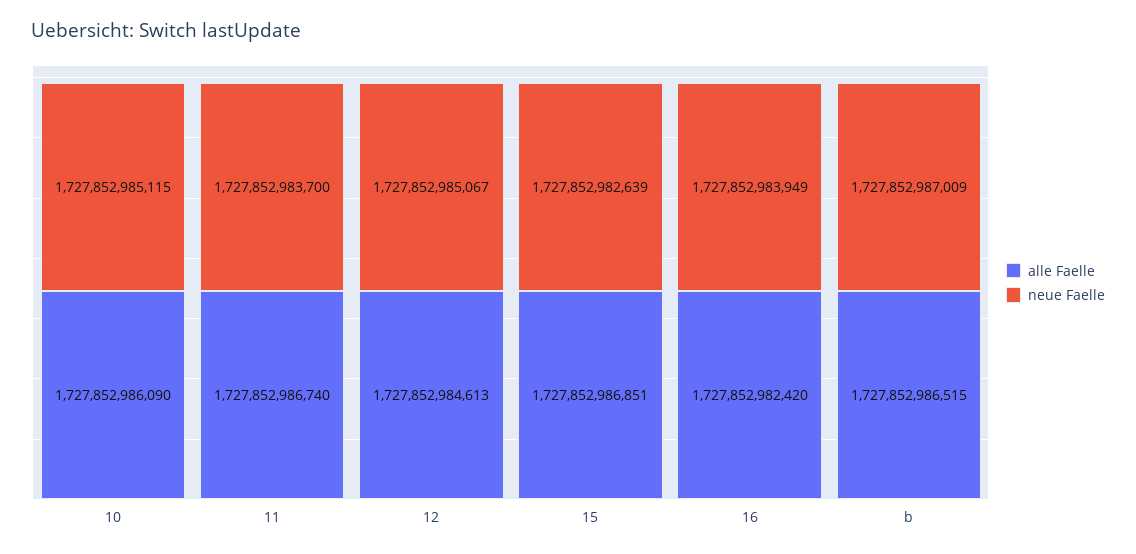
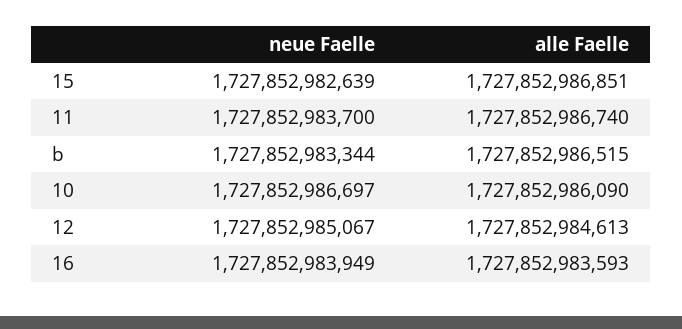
  {
    "alle Faelle": {
      "10": 1727852986090,
      "11": 1727852986740,
      "12": 1727852984613,
      "15": 1727852986851,
-     "16": 1727852982420,
+     "16": 1727852983593,
      "b": 1727852986515
    },
    "neue Faelle": {
-     "10": 1727852985115,
+     "10": 1727852986697,
      "11": 1727852983700,
      "12": 1727852985067,
      "15": 1727852982639,
      "16": 1727852983949,
-     "b": 1727852987009
+     "b": 1727852983344
    }
  }

